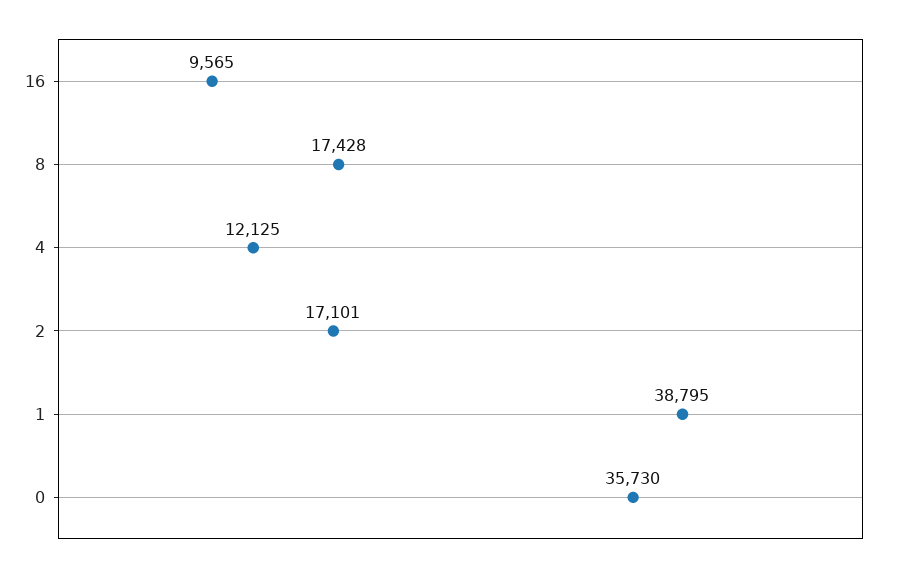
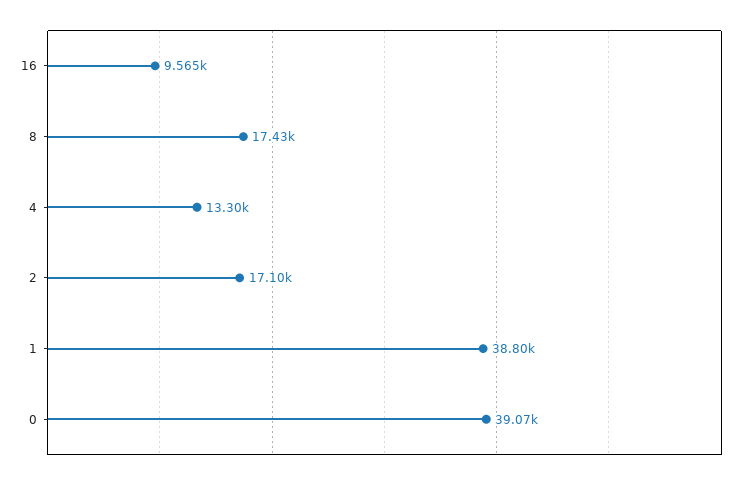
  {
    "16": 9565,
    "8": 17428,
-   "4": 12125,
+   "4": 13300,
    "2": 17101,
    "1": 38795,
-   "0": 35730
+   "0": 39070
  }

